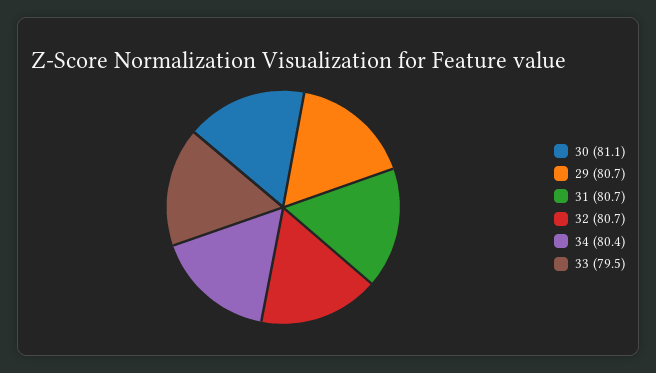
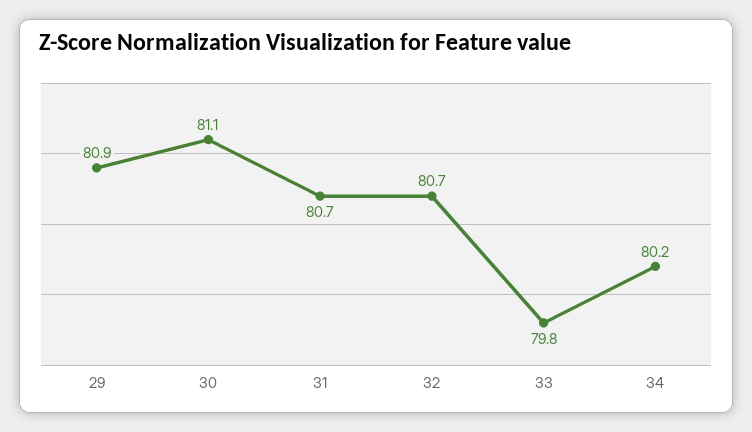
  {
    "30": 81.1,
-   "29": 80.7,
+   "29": 80.9,
    "31": 80.7,
    "32": 80.7,
-   "34": 80.4,
+   "34": 80.2,
-   "33": 79.5
+   "33": 79.8
  }

